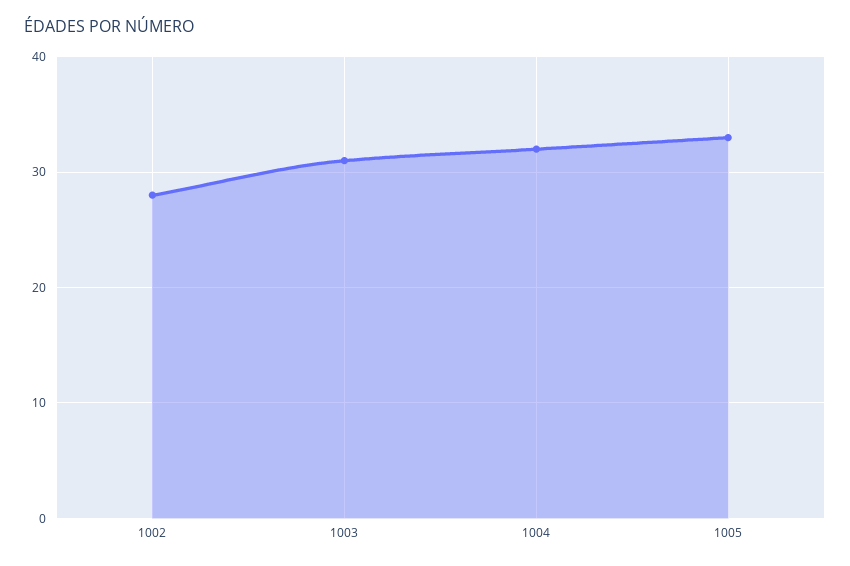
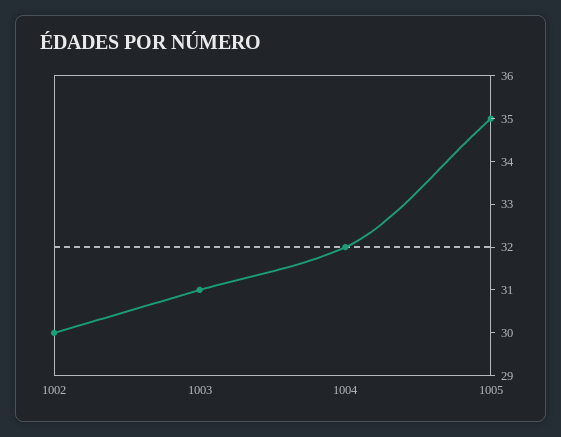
  {
-   "1002": 28,
+   "1002": 30,
    "1003": 31,
    "1004": 32,
-   "1005": 33
+   "1005": 35
  }

